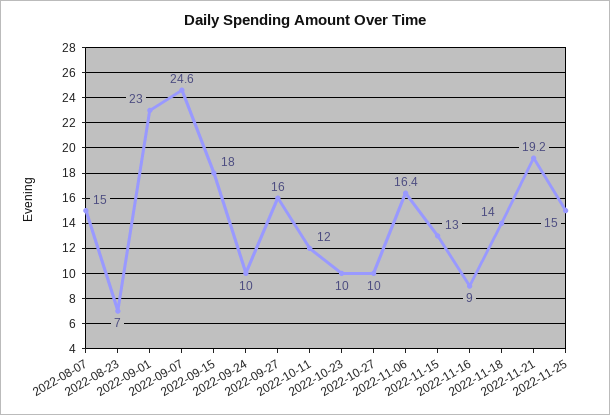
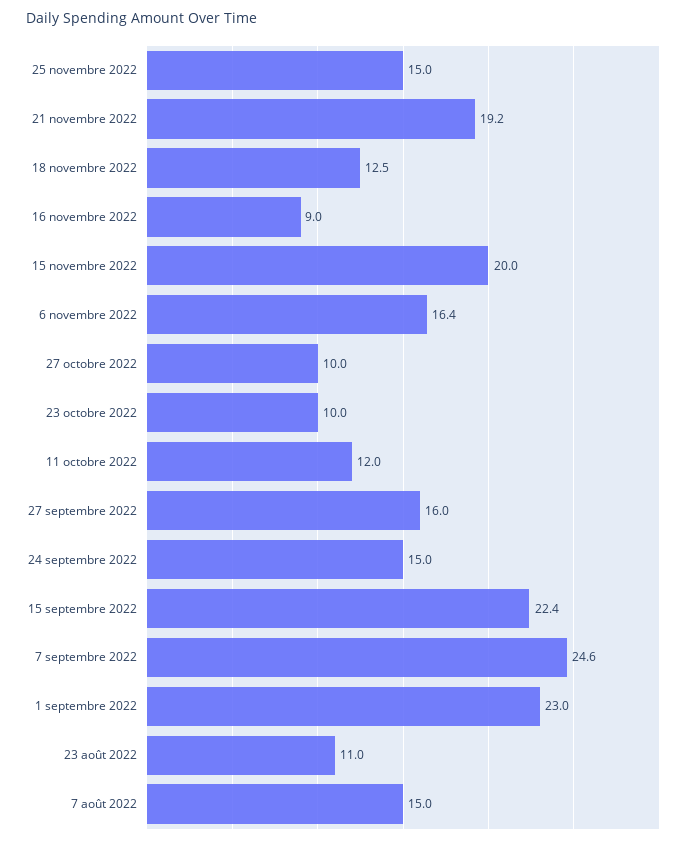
  {
    "2022-08-07": 15,
-   "2022-08-23": 7,
+   "2022-08-23": 11,
    "2022-09-01": 23,
    "2022-09-07": 24.6,
-   "2022-09-15": 18,
+   "2022-09-15": 22.4,
-   "2022-09-24": 10,
+   "2022-09-24": 15,
    "2022-09-27": 16,
    "2022-10-11": 12,
    "2022-10-23": 10,
    "2022-10-27": 10,
    "2022-11-06": 16.4,
-   "2022-11-15": 13,
+   "2022-11-15": 20,
    "2022-11-16": 9,
-   "2022-11-18": 14,
+   "2022-11-18": 12.5,
    "2022-11-21": 19.2,
    "2022-11-25": 15
  }

